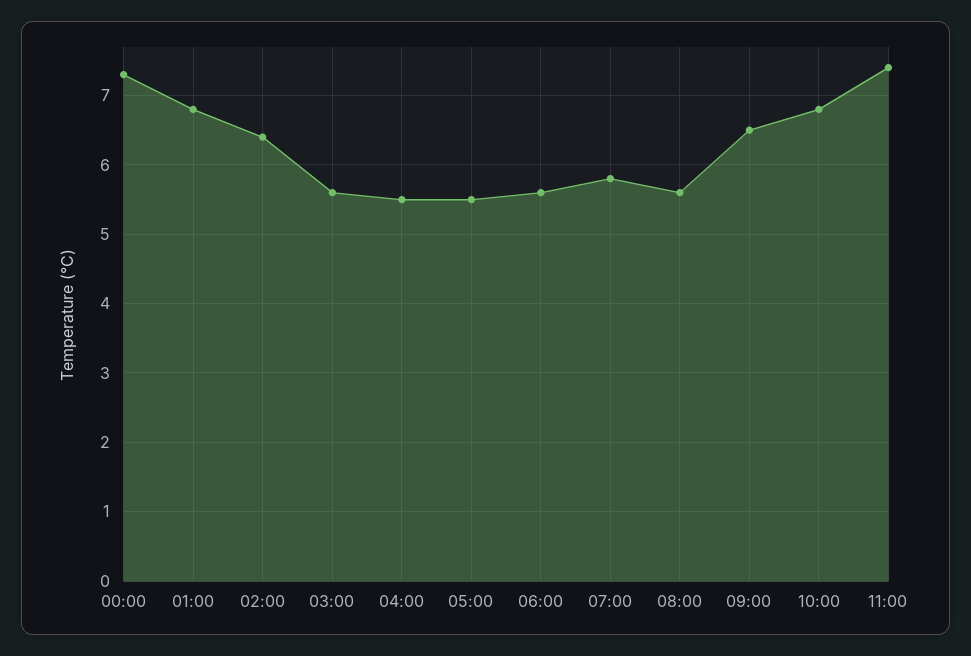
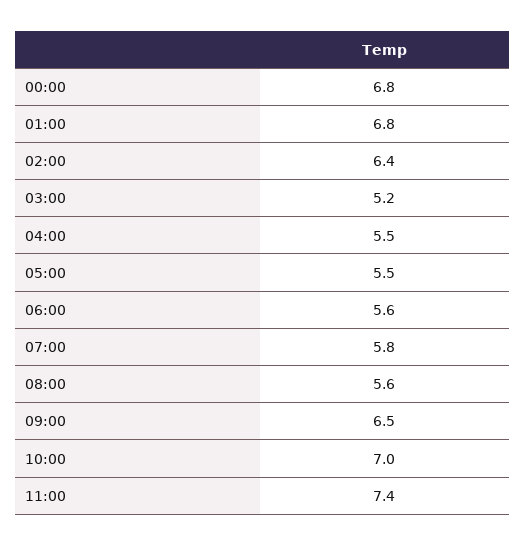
  {
-   "00:00": 7.3,
+   "00:00": 6.8,
    "01:00": 6.8,
    "02:00": 6.4,
-   "03:00": 5.6,
+   "03:00": 5.2,
    "04:00": 5.5,
    "05:00": 5.5,
    "06:00": 5.6,
    "07:00": 5.8,
    "08:00": 5.6,
    "09:00": 6.5,
-   "10:00": 6.8,
+   "10:00": 7,
    "11:00": 7.4
  }

